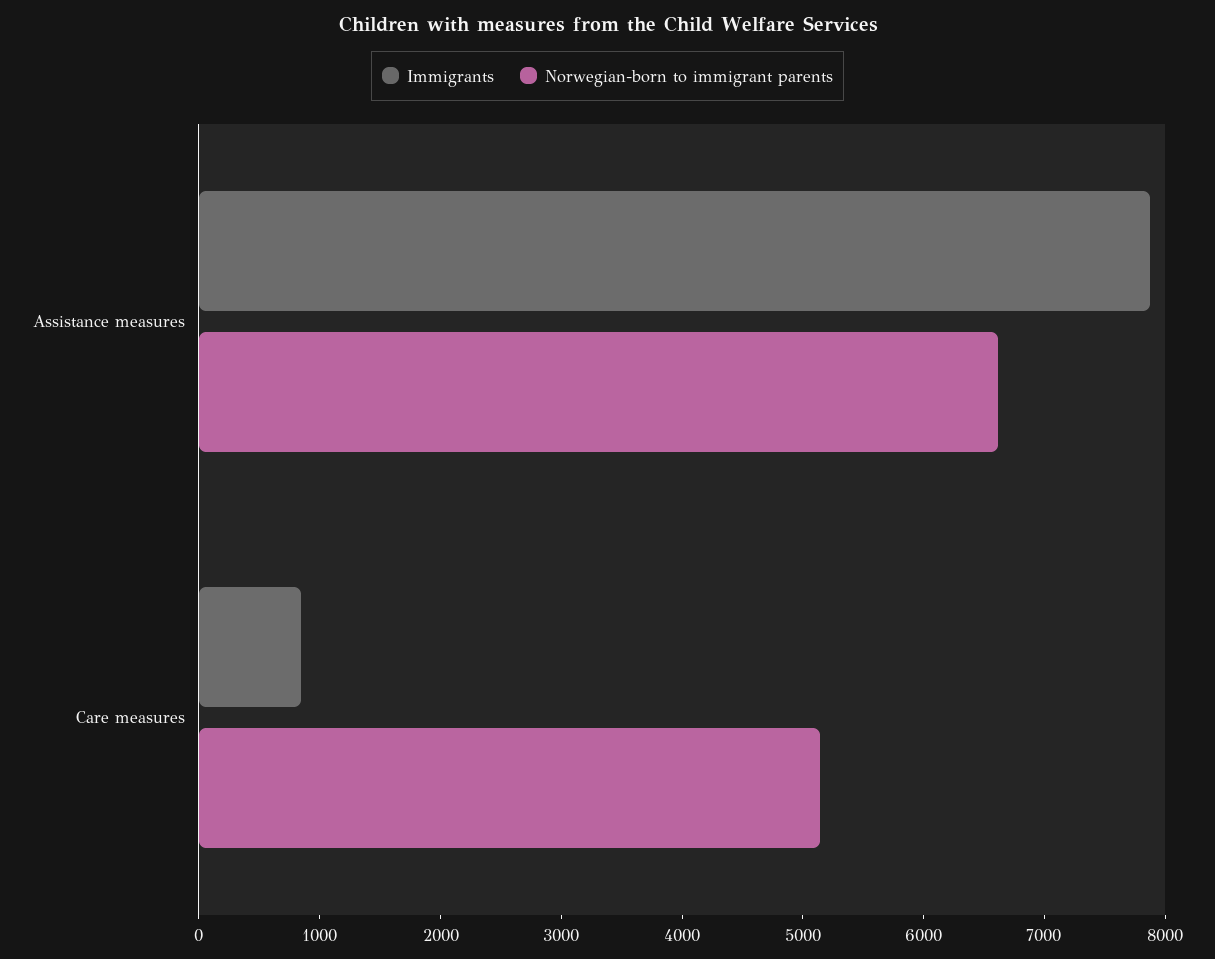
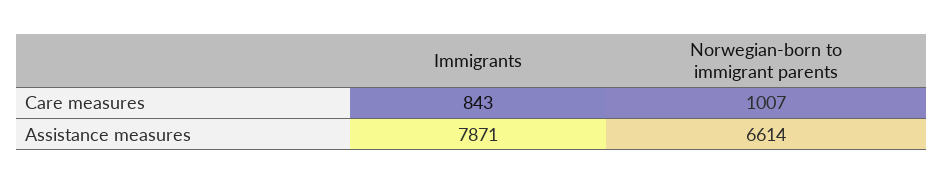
  {
    "Immigrants": {
      "Assistance measures": 7871,
      "Care measures": 843
    },
    "Norwegian-born to immigrant parents": {
      "Assistance measures": 6614,
-     "Care measures": 5200
+     "Care measures": 1007
    }
  }

